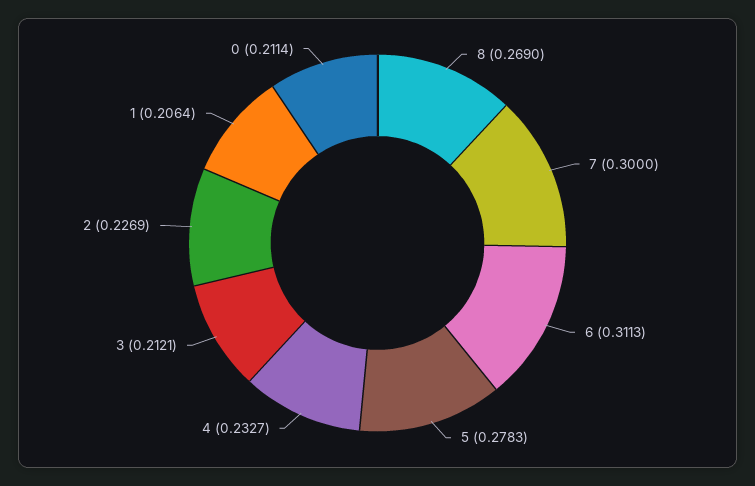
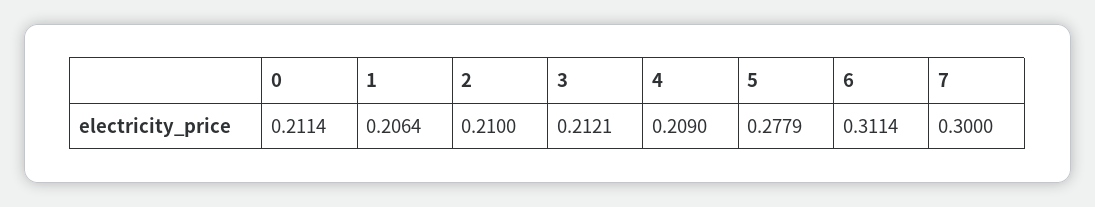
  {
-   "8": 0.269,
    "7": 0.3,
-   "6": 0.3113,
+   "6": 0.3114,
-   "5": 0.2783,
+   "5": 0.2779,
-   "4": 0.2327,
+   "4": 0.209,
    "3": 0.2121,
-   "2": 0.2269,
+   "2": 0.21,
    "1": 0.2064,
    "0": 0.2114
  }

